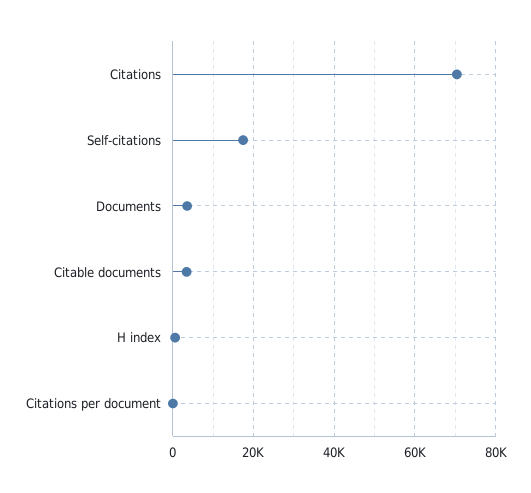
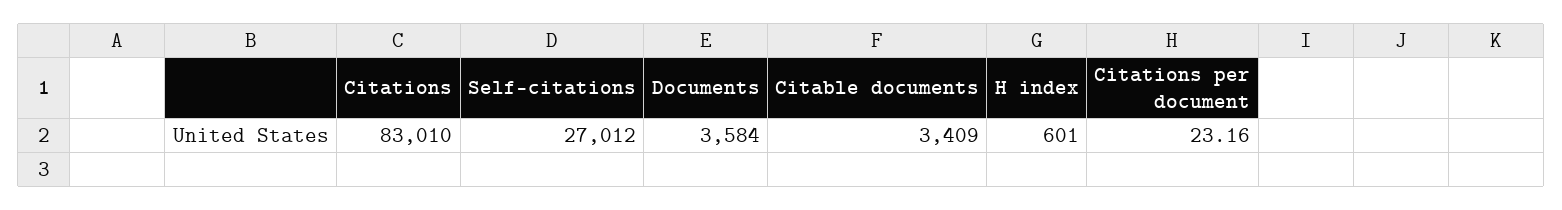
  {
-   "Citations": 70000,
+   "Citations": 83010,
-   "Self-citations": 18000,
+   "Self-citations": 27012,
    "Documents": 3584,
    "Citable documents": 3409,
    "H index": 601,
    "Citations per document": 23.16
  }

